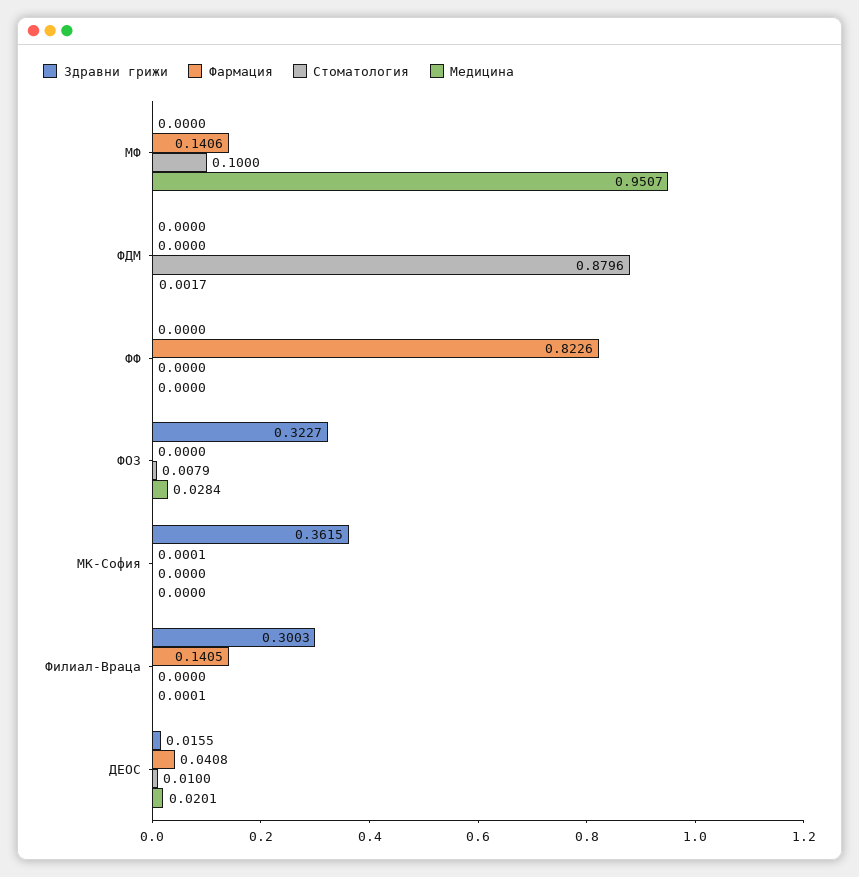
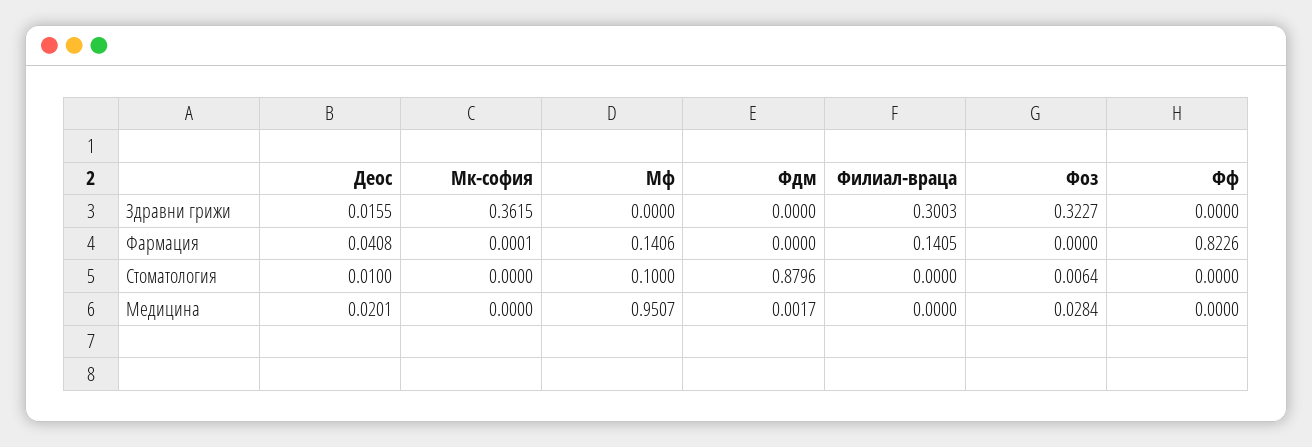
  {
    "Здравни грижи": {
      "МФ": 0,
      "ФДМ": 0,
      "ФФ": 0,
      "ФОЗ": 0.3227,
      "МК-София": 0.3615,
      "Филиал-Враца": 0.3003,
      "ДЕОС": 0.0155
    },
    "Фармация": {
      "МФ": 0.1406,
      "ФДМ": 0,
      "ФФ": 0.8226,
      "ФОЗ": 0,
      "МК-София": 0.0001,
      "Филиал-Враца": 0.1405,
      "ДЕОС": 0.0408
    },
    "Стоматология": {
      "МФ": 0.1,
      "ФДМ": 0.8796,
      "ФФ": 0,
-     "ФОЗ": 0.0079,
+     "ФОЗ": 0.0064,
      "МК-София": 0,
      "Филиал-Враца": 0,
      "ДЕОС": 0.01
    },
    "Медицина": {
      "МФ": 0.9507,
      "ФДМ": 0.0017,
      "ФФ": 0,
      "ФОЗ": 0.0284,
      "МК-София": 0,
-     "Филиал-Враца": 0.0001,
+     "Филиал-Враца": 0,
      "ДЕОС": 0.0201
    }
  }

